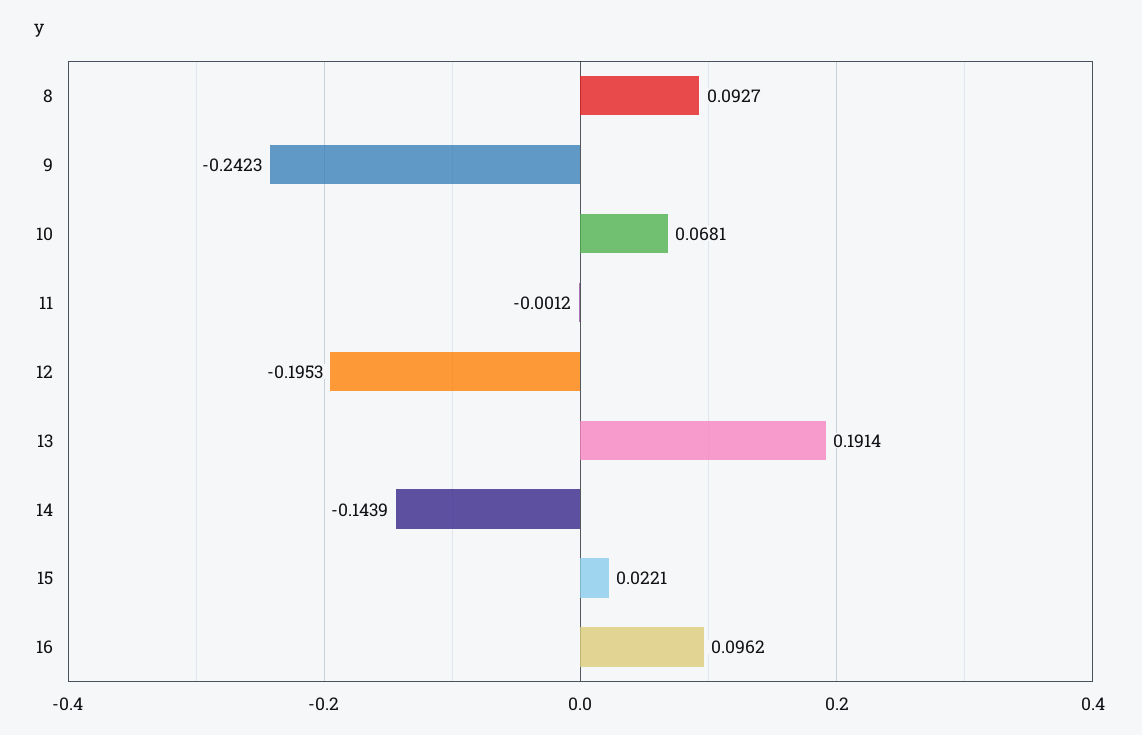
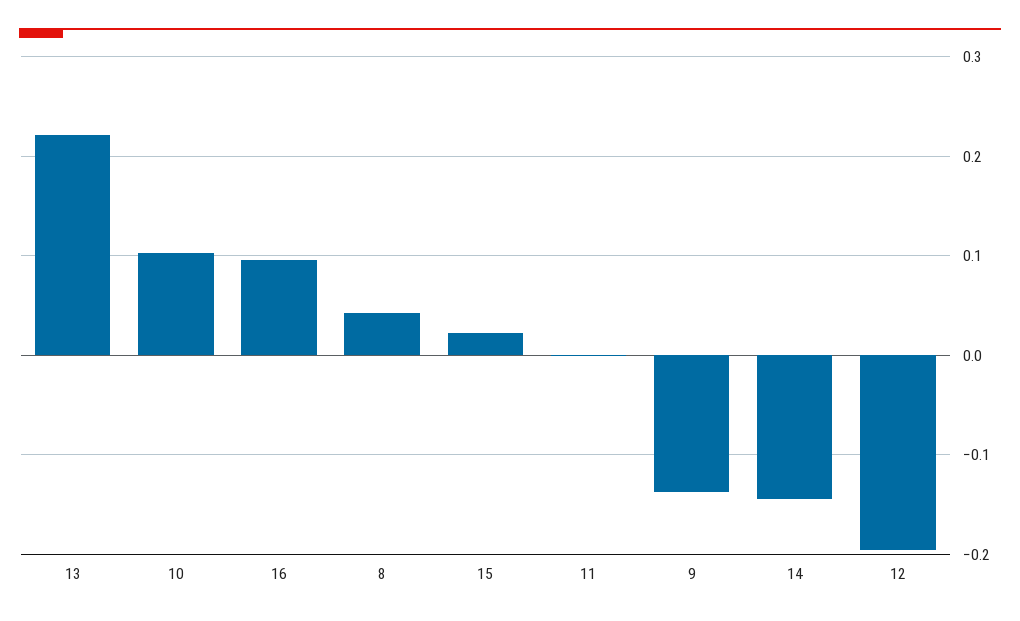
  {
-   "8": 0.0927,
+   "8": 0.04,
-   "9": -0.2423,
+   "9": -0.14,
-   "10": 0.0681,
+   "10": 0.1,
    "11": -0.0012,
    "12": -0.1953,
-   "13": 0.1914,
+   "13": 0.22,
    "14": -0.1439,
    "15": 0.0221,
    "16": 0.0962
  }

